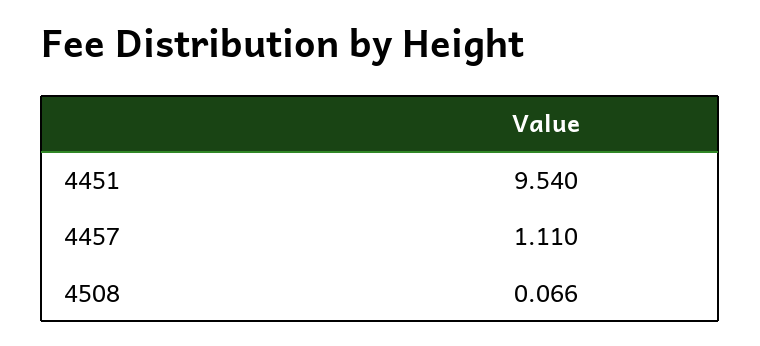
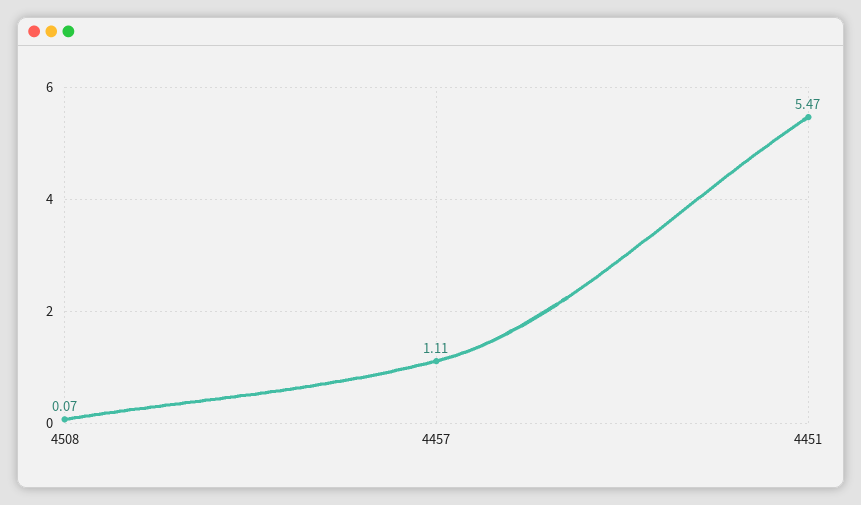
  {
-   "4451": 9.54,
+   "4451": 5.47,
    "4457": 1.11,
    "4508": 0.066
  }

